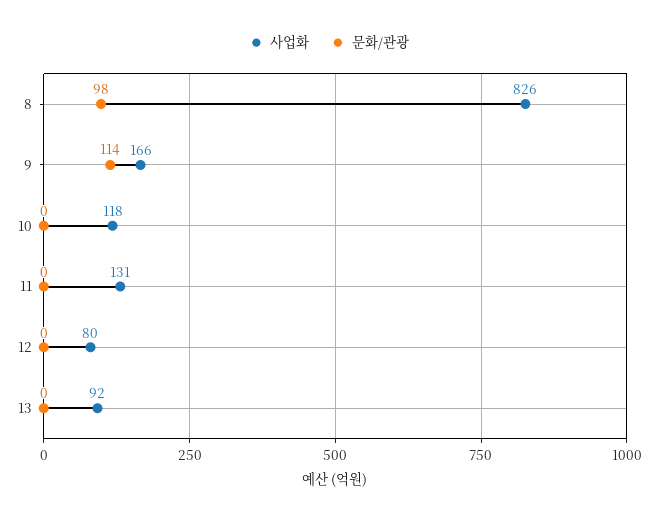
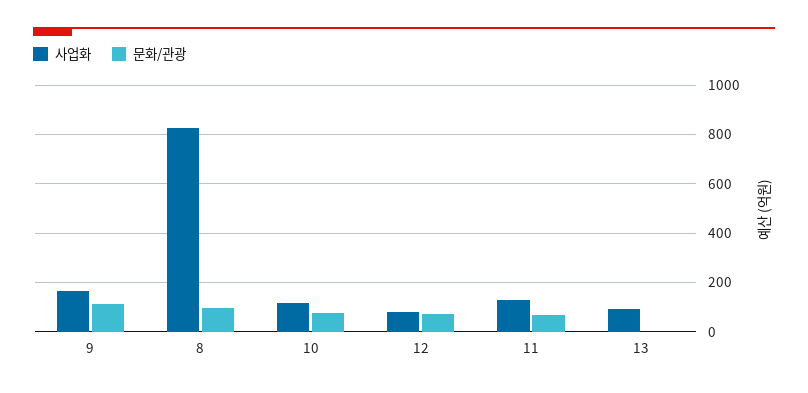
  {
    "사업화": {
      "8": 826,
      "9": 166,
      "10": 118,
      "11": 131,
      "12": 80,
      "13": 92
    },
    "문화/관광": {
      "8": 98,
      "9": 114,
-     "10": 0,
+     "10": 75,
-     "11": 0,
+     "11": 75,
-     "12": 0,
+     "12": 75,
      "13": 0
    }
  }

